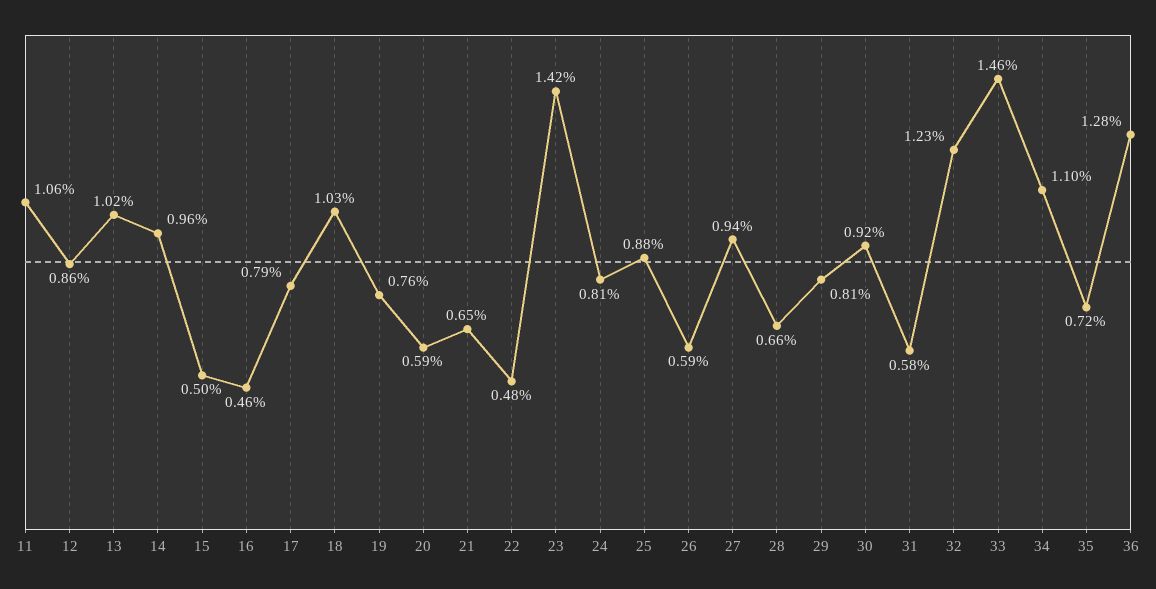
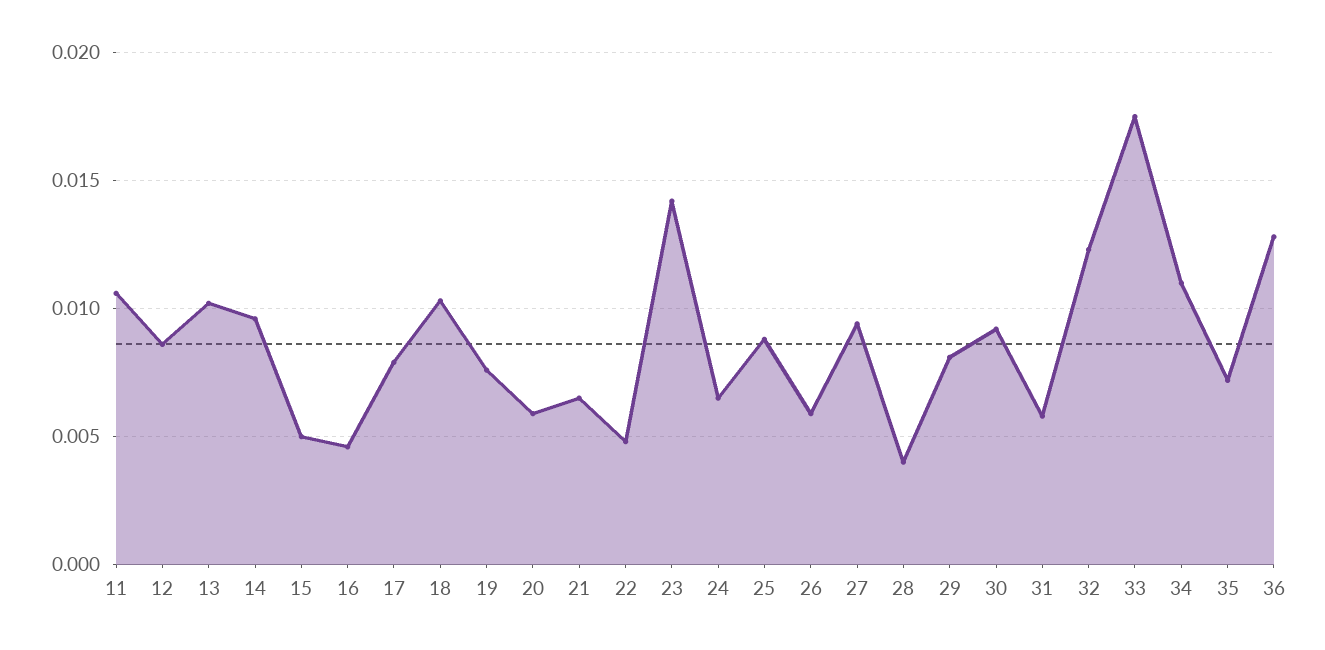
  {
    "11": 0.0106,
    "12": 0.0086,
    "13": 0.0102,
    "14": 0.0096,
    "15": 0.005,
    "16": 0.0046,
    "17": 0.0079,
    "18": 0.0103,
    "19": 0.0076,
    "20": 0.0059,
    "21": 0.0065,
    "22": 0.0048,
    "23": 0.0142,
-   "24": 0.0081,
+   "24": 0.0065,
    "25": 0.0088,
    "26": 0.0059,
    "27": 0.0094,
-   "28": 0.0066,
+   "28": 0.004,
    "29": 0.0081,
    "30": 0.0092,
    "31": 0.0058,
    "32": 0.0123,
-   "33": 0.0146,
+   "33": 0.0175,
    "34": 0.011,
    "35": 0.0072,
    "36": 0.0128
  }

